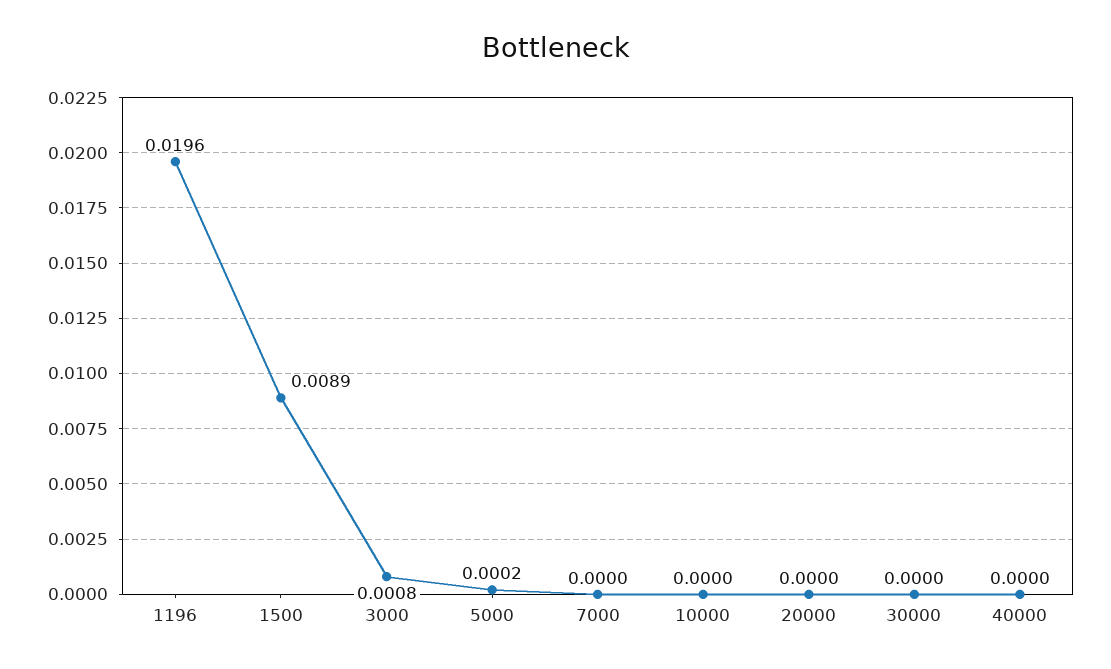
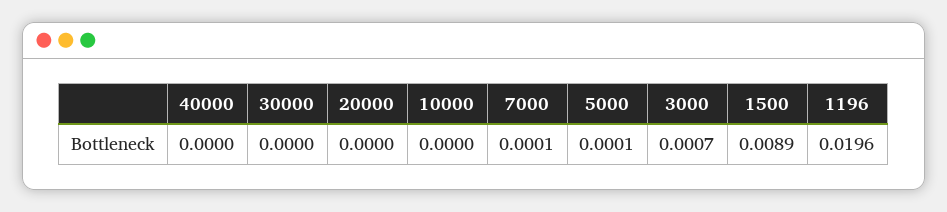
  {
    "1196": 0.0196,
    "1500": 0.0089,
-   "3000": 0.0008,
+   "3000": 0.0007,
-   "5000": 0.0002,
+   "5000": 0.0001,
-   "7000": 0,
+   "7000": 0.0001,
    "10000": 0,
    "20000": 0,
    "30000": 0,
    "40000": 0
  }

